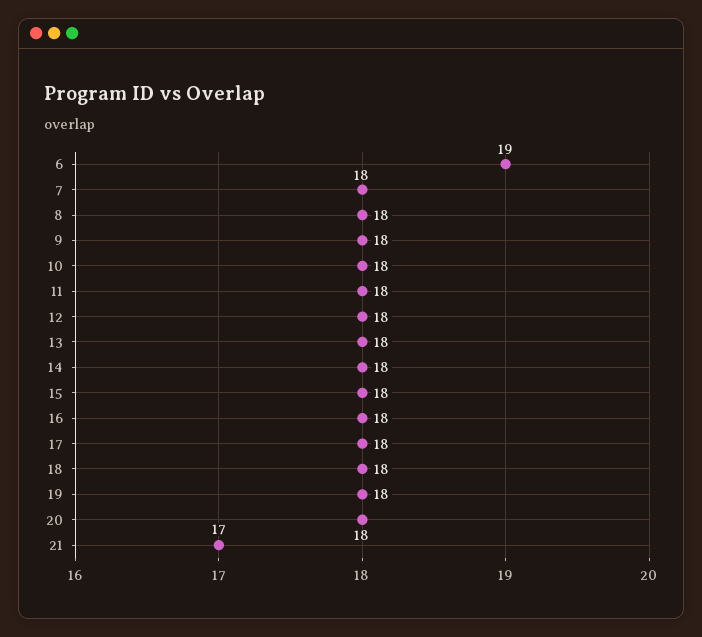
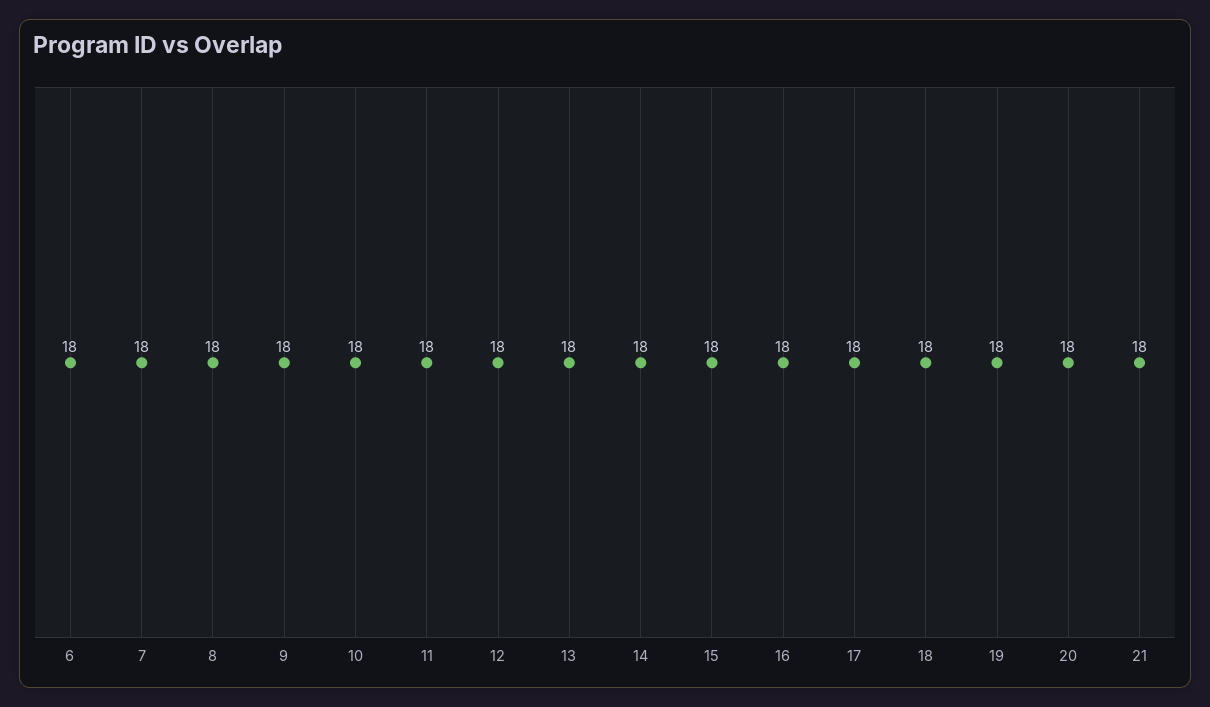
  {
-   "6": 19,
+   "6": 18,
    "7": 18,
    "8": 18,
    "9": 18,
    "10": 18,
    "11": 18,
    "12": 18,
    "13": 18,
    "14": 18,
    "15": 18,
    "16": 18,
    "17": 18,
    "18": 18,
    "19": 18,
    "20": 18,
-   "21": 17
+   "21": 18
  }

